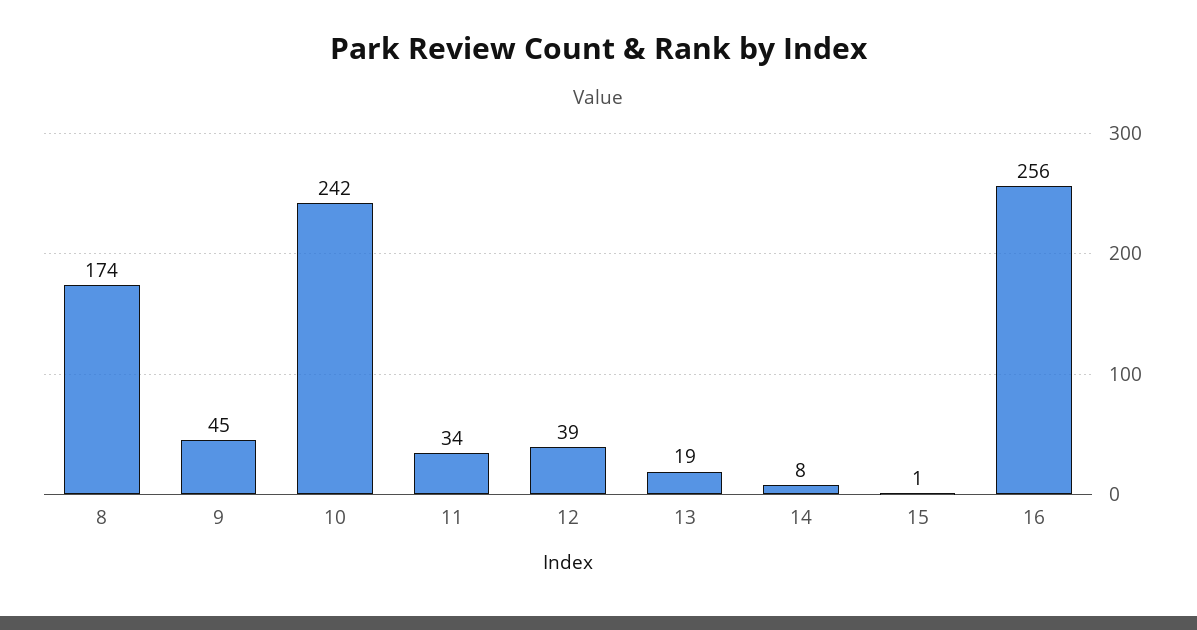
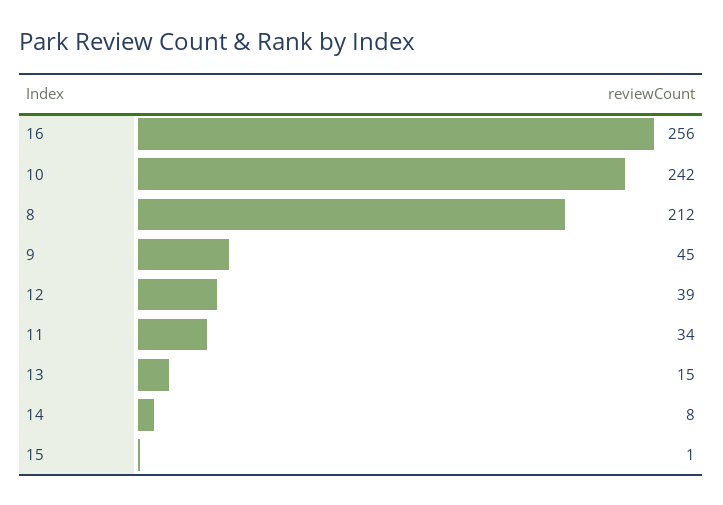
  {
-   "8": 174,
+   "8": 212,
    "9": 45,
    "10": 242,
    "11": 34,
    "12": 39,
-   "13": 19,
+   "13": 15,
    "14": 8,
    "15": 1,
    "16": 256
  }

